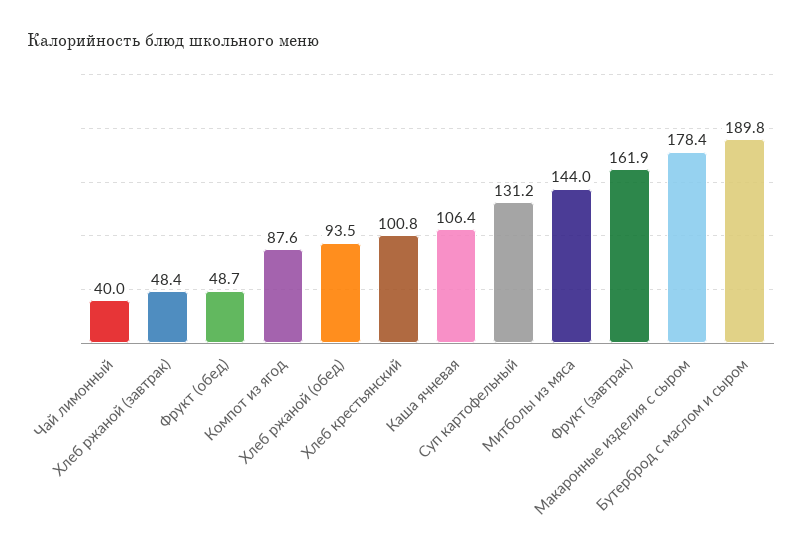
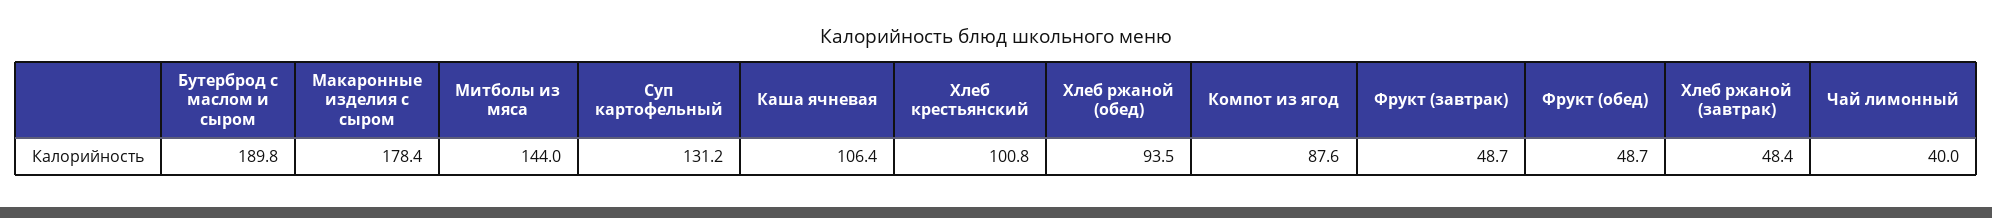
  {
    "Чай лимонный": 40,
    "Хлеб ржаной (завтрак)": 48.4,
    "Фрукт (обед)": 48.7,
    "Компот из ягод": 87.6,
    "Хлеб ржаной (обед)": 93.5,
    "Хлеб крестьянский": 100.8,
    "Каша ячневая": 106.4,
    "Суп картофельный": 131.2,
    "Митболы из мяса": 144,
-   "Фрукт (завтрак)": 161.9,
+   "Фрукт (завтрак)": 48.7,
    "Макаронные изделия с сыром": 178.4,
    "Бутерброд с маслом и сыром": 189.8
  }

